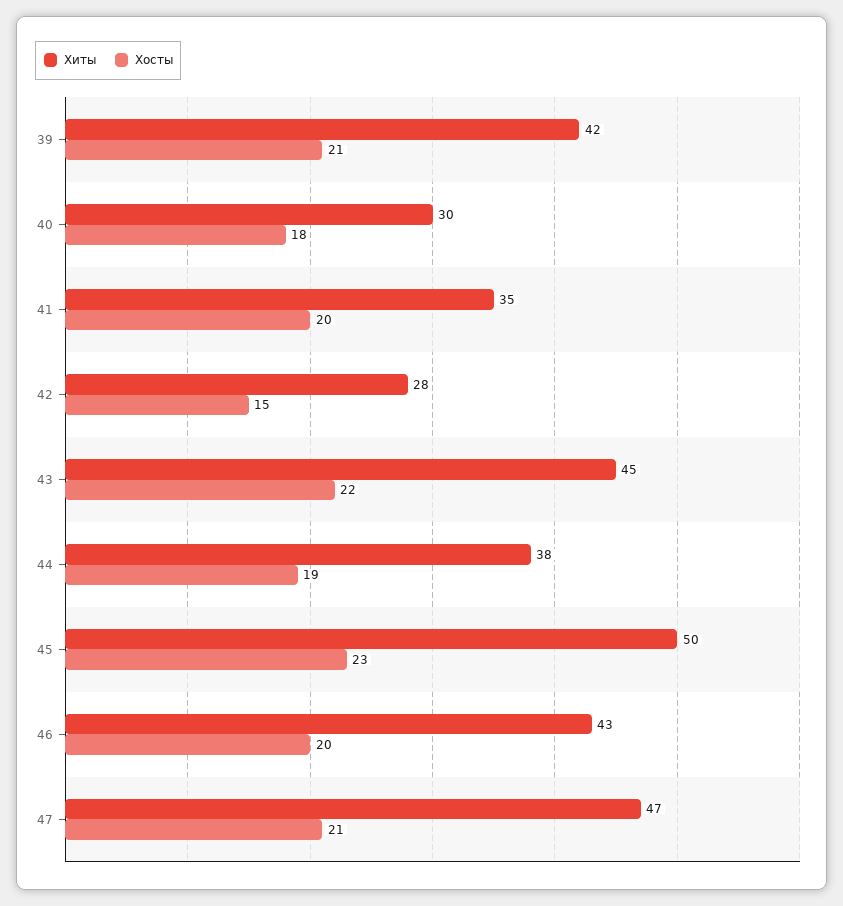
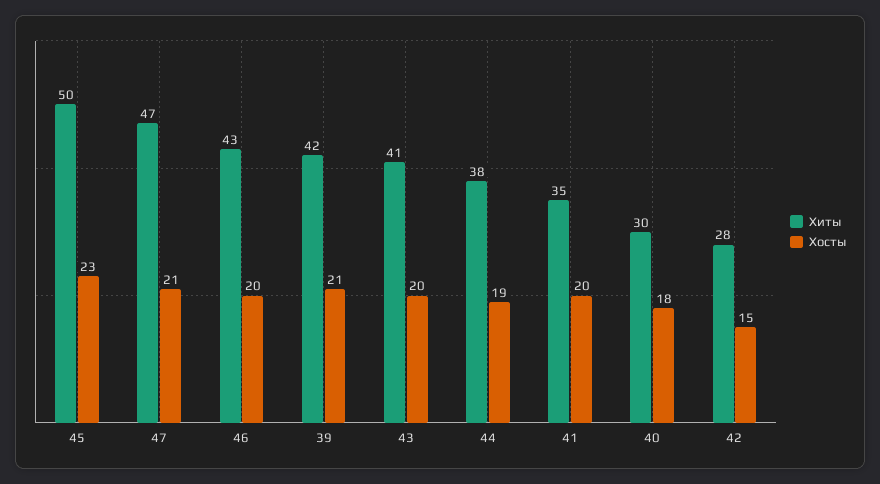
  {
    "Хиты": {
      "39": 42,
      "40": 30,
      "41": 35,
      "42": 28,
-     "43": 45,
+     "43": 41,
      "44": 38,
      "45": 50,
      "46": 43,
      "47": 47
    },
    "Хосты": {
      "39": 21,
      "40": 18,
      "41": 20,
      "42": 15,
-     "43": 22,
+     "43": 20,
      "44": 19,
      "45": 23,
      "46": 20,
      "47": 21
    }
  }

